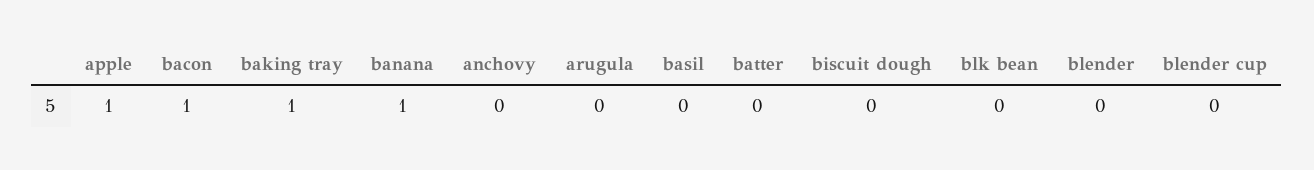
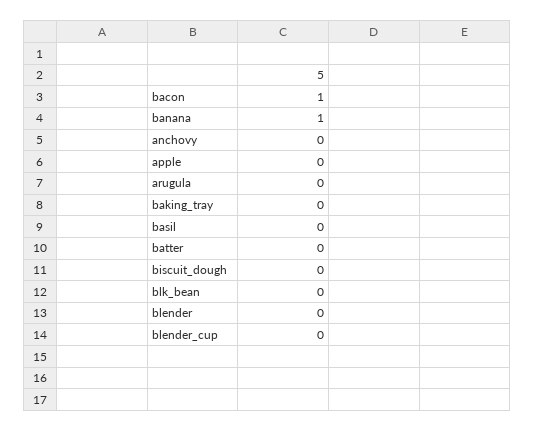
  {
-   "apple": 1,
+   "apple": 0,
    "bacon": 1,
-   "baking tray": 1,
+   "baking tray": 0,
    "banana": 1,
    "anchovy": 0,
    "arugula": 0,
    "basil": 0,
    "batter": 0,
    "biscuit dough": 0,
    "blk bean": 0,
    "blender": 0,
    "blender cup": 0
  }

